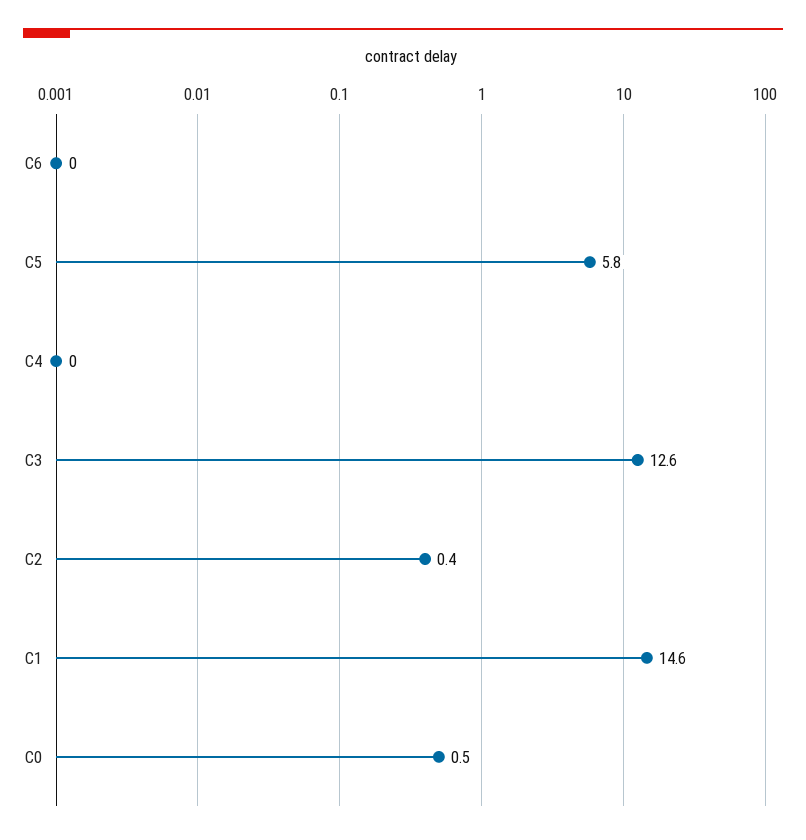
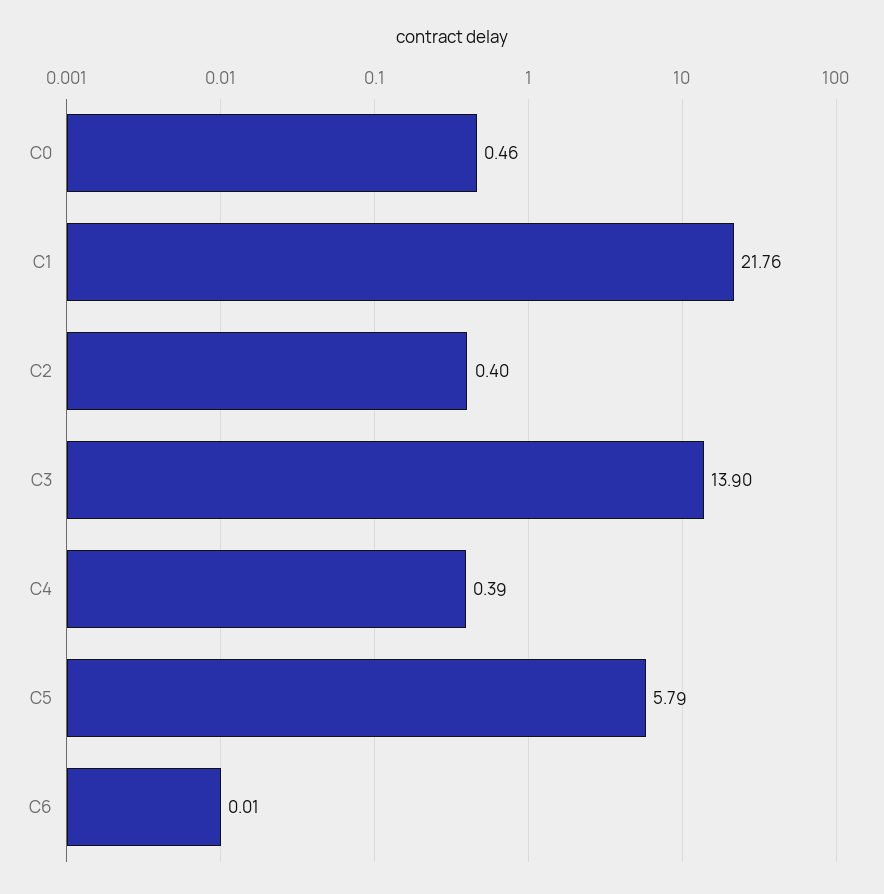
  {
    "C6": 0.01,
    "C5": 5.79,
-   "C4": 0,
+   "C4": 0.39,
-   "C3": 12.6,
+   "C3": 13.9,
    "C2": 0.4,
-   "C1": 14.6,
+   "C1": 21.76,
    "C0": 0.46
  }

